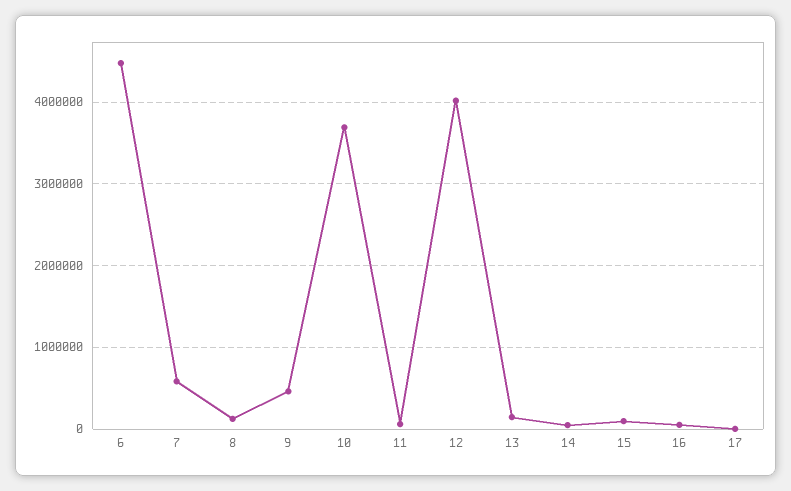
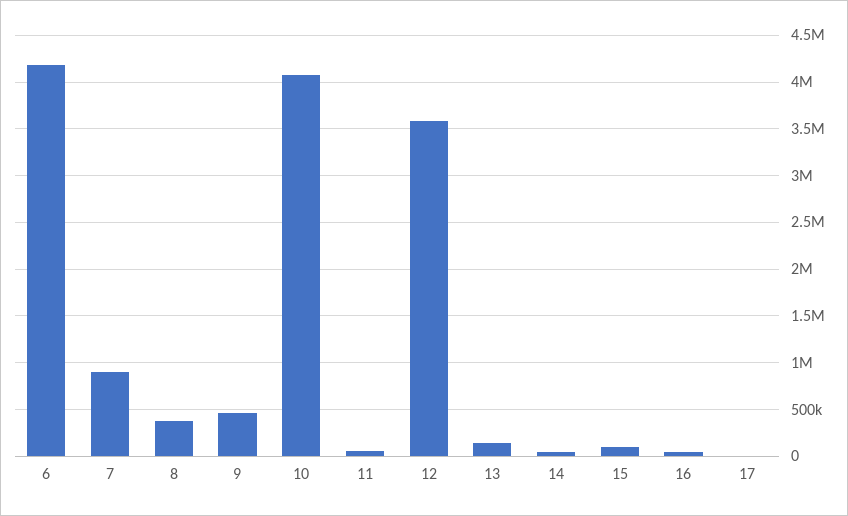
  {
-   "6": 4500000,
+   "6": 4200000,
-   "7": 600000,
+   "7": 900000,
-   "8": 100000,
+   "8": 400000,
    "9": 500000,
-   "10": 3700000,
+   "10": 4100000,
    "11": 100000,
-   "12": 4000000,
+   "12": 3600000,
    "13": 100000,
    "14": 0,
    "15": 100000,
    "16": 0,
    "17": 0
  }

